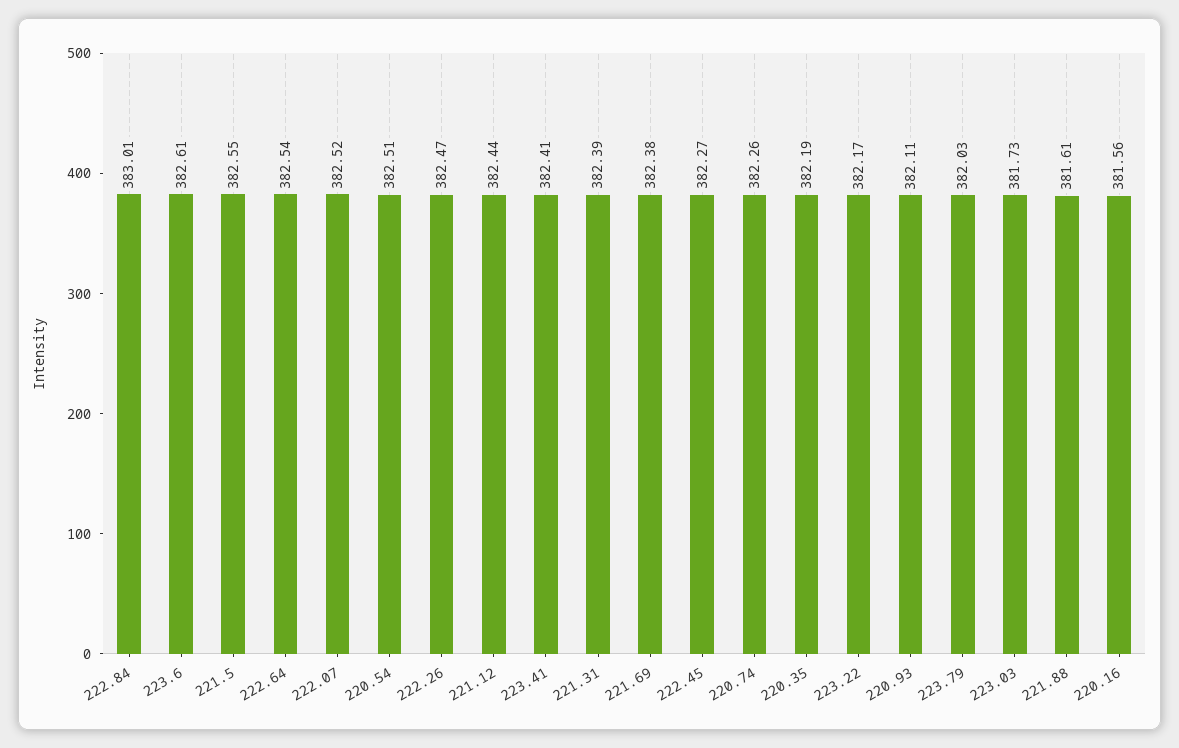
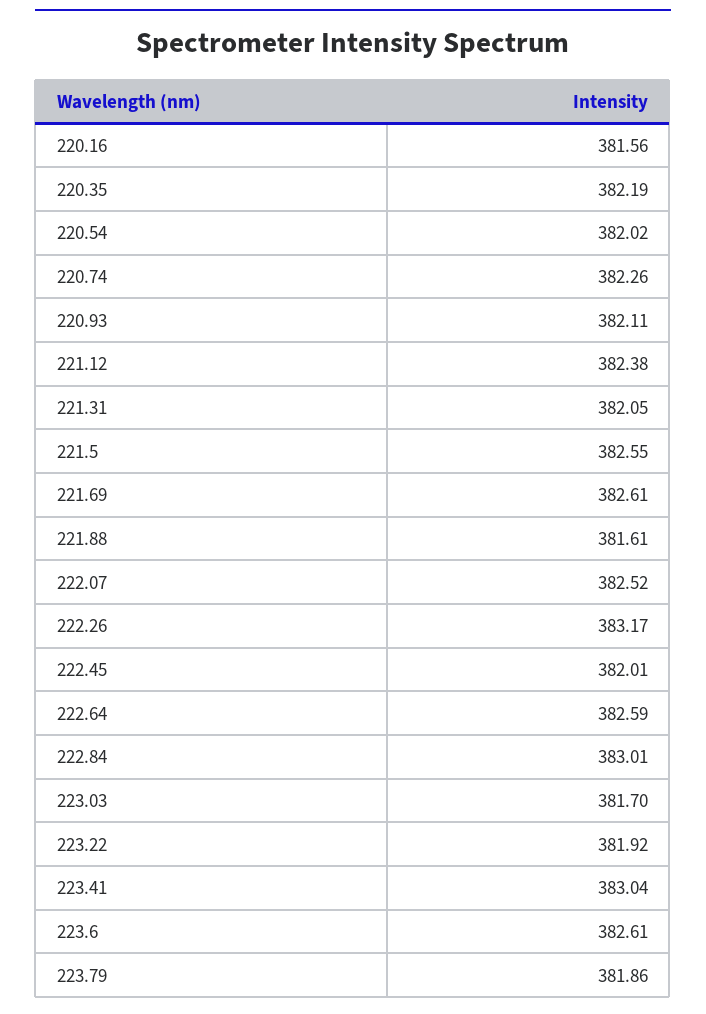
  {
    "222.84": 383.01,
    "223.6": 382.61,
    "221.5": 382.55,
-   "222.64": 382.54,
+   "222.64": 382.59,
    "222.07": 382.52,
-   "220.54": 382.51,
+   "220.54": 382.02,
-   "222.26": 382.47,
+   "222.26": 383.17,
-   "221.12": 382.44,
+   "221.12": 382.38,
-   "223.41": 382.41,
+   "223.41": 383.04,
-   "221.31": 382.39,
+   "221.31": 382.05,
-   "221.69": 382.38,
+   "221.69": 382.61,
-   "222.45": 382.27,
+   "222.45": 382.01,
    "220.74": 382.26,
    "220.35": 382.19,
-   "223.22": 382.17,
+   "223.22": 381.92,
    "220.93": 382.11,
-   "223.79": 382.03,
+   "223.79": 381.86,
-   "223.03": 381.73,
+   "223.03": 381.7,
    "221.88": 381.61,
    "220.16": 381.56
  }

